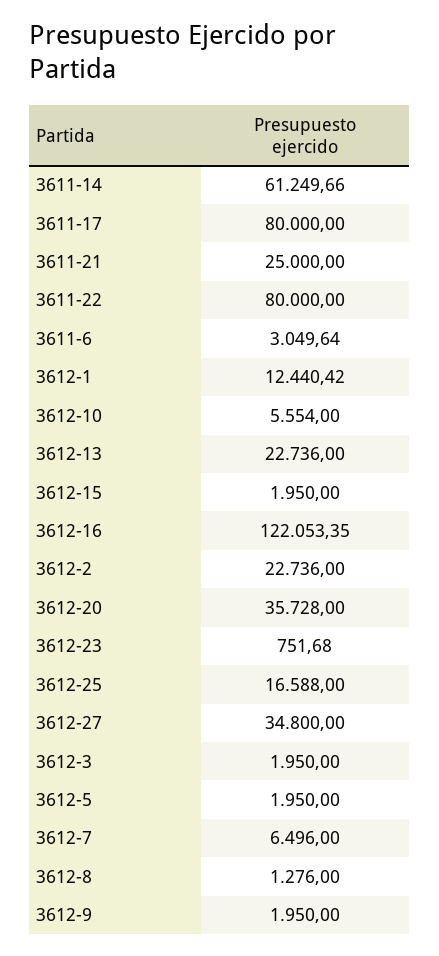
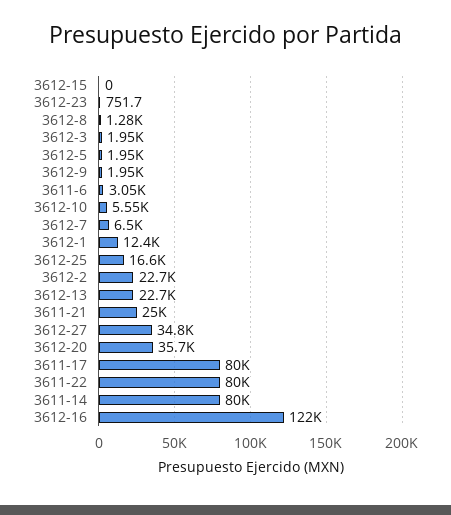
  {
-   "3611-14": 61249.66,
+   "3611-14": 80000,
    "3611-17": 80000,
    "3611-21": 25000,
    "3611-22": 80000,
    "3611-6": 3049.64,
    "3612-1": 12440.42,
    "3612-10": 5554,
    "3612-13": 22736,
-   "3612-15": 1950,
+   "3612-15": 0,
    "3612-16": 122053.35,
    "3612-2": 22736,
    "3612-20": 35728,
    "3612-23": 751.68,
    "3612-25": 16588,
    "3612-27": 34800,
    "3612-3": 1950,
    "3612-5": 1950,
    "3612-7": 6496,
    "3612-8": 1276,
    "3612-9": 1950
  }

